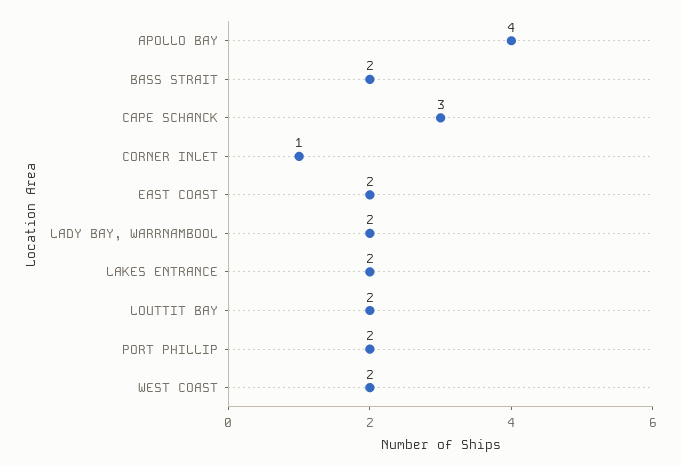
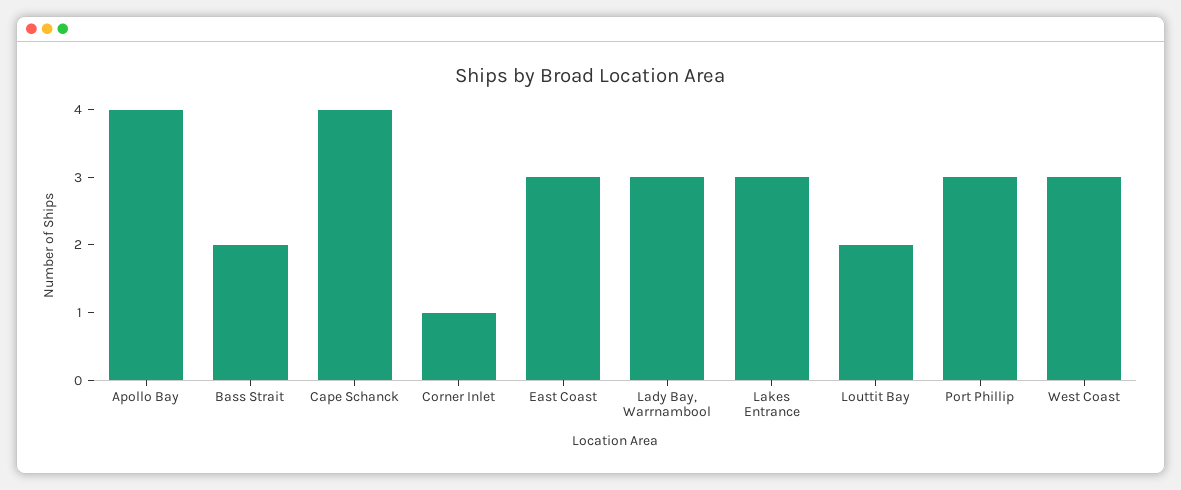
  {
    "APOLLO BAY": 4,
    "BASS STRAIT": 2,
-   "CAPE SCHANCK": 3,
+   "CAPE SCHANCK": 4,
    "CORNER INLET": 1,
-   "EAST COAST": 2,
+   "EAST COAST": 3,
-   "LADY BAY, WARRNAMBOOL": 2,
+   "LADY BAY, WARRNAMBOOL": 3,
-   "LAKES ENTRANCE": 2,
+   "LAKES ENTRANCE": 3,
    "LOUTTIT BAY": 2,
-   "PORT PHILLIP": 2,
+   "PORT PHILLIP": 3,
-   "WEST COAST": 2
+   "WEST COAST": 3
  }

